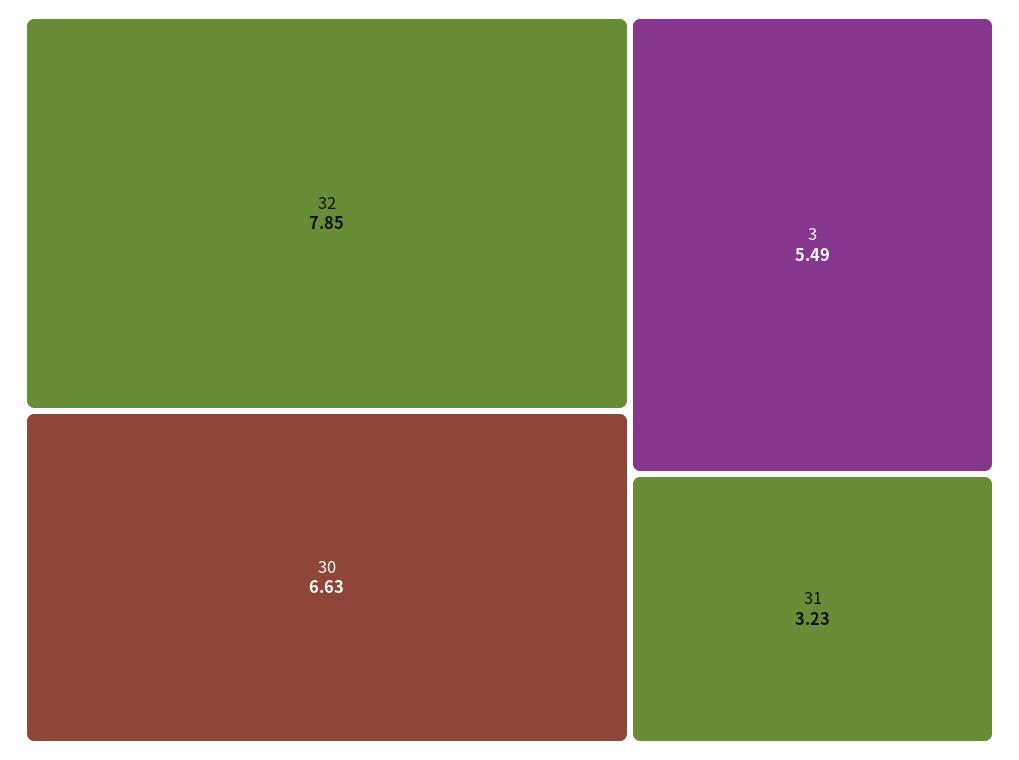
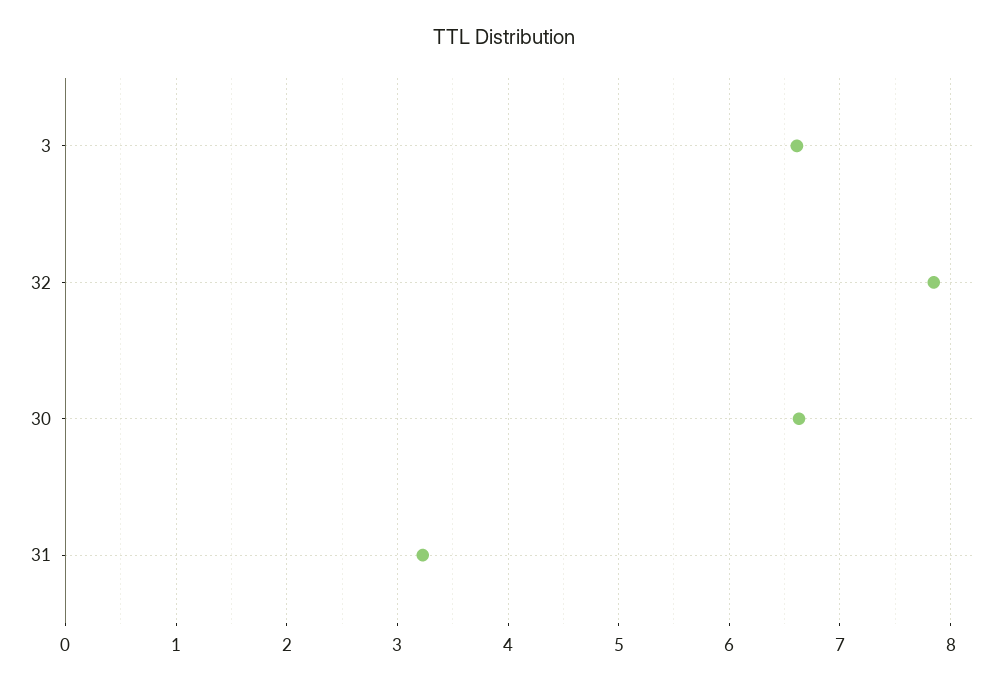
  {
    "32": 7.85,
    "30": 6.63,
-   "3": 5.49,
+   "3": 6.6,
    "31": 3.23
  }

